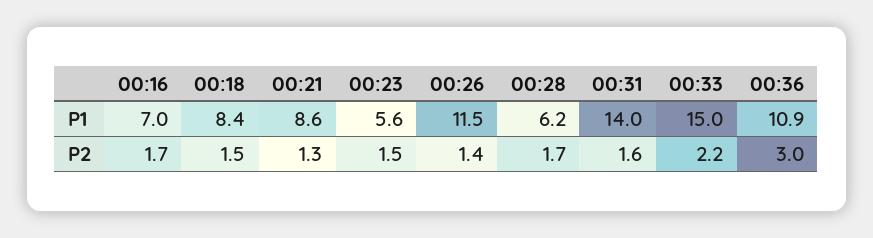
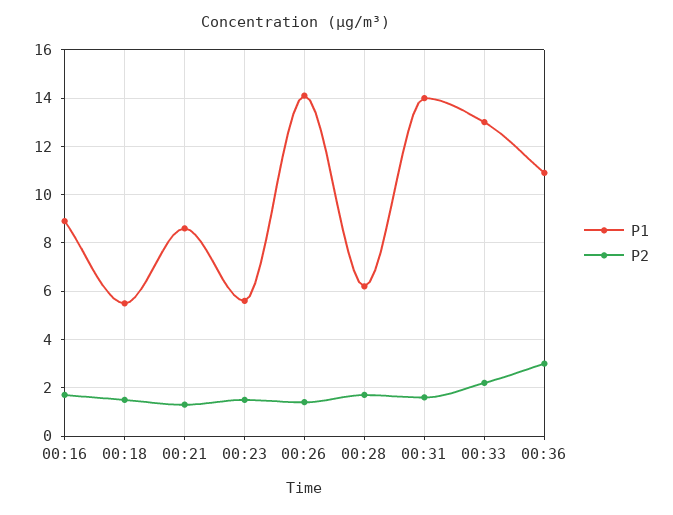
  {
    "P1": {
-     "00:16": 7,
+     "00:16": 9,
-     "00:18": 8.4,
+     "00:18": 5.5,
      "00:21": 8.6,
      "00:23": 5.6,
-     "00:26": 11.5,
+     "00:26": 14,
      "00:28": 6.2,
      "00:31": 14,
-     "00:33": 15,
+     "00:33": 13,
      "00:36": 10.9
    },
    "P2": {
      "00:16": 1.7,
      "00:18": 1.5,
      "00:21": 1.3,
      "00:23": 1.5,
      "00:26": 1.4,
      "00:28": 1.7,
      "00:31": 1.6,
      "00:33": 2.2,
      "00:36": 3
    }
  }

